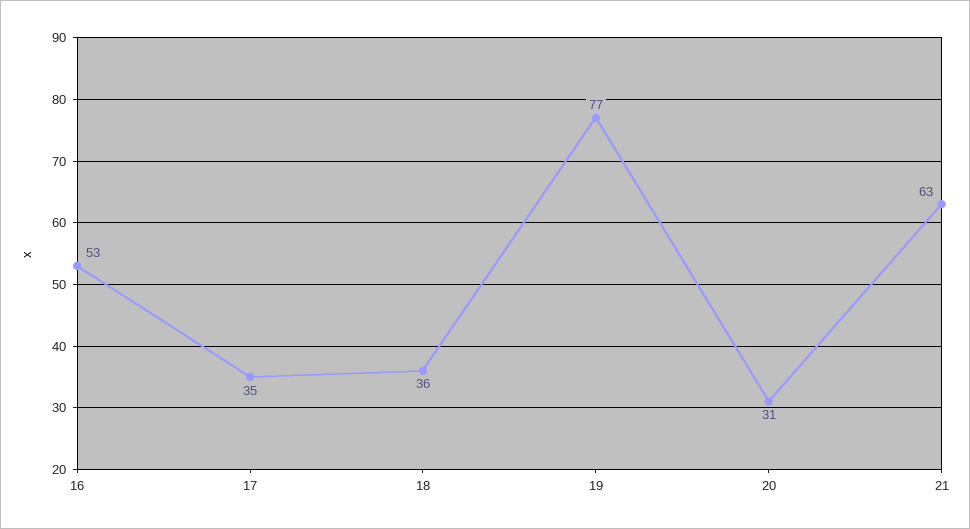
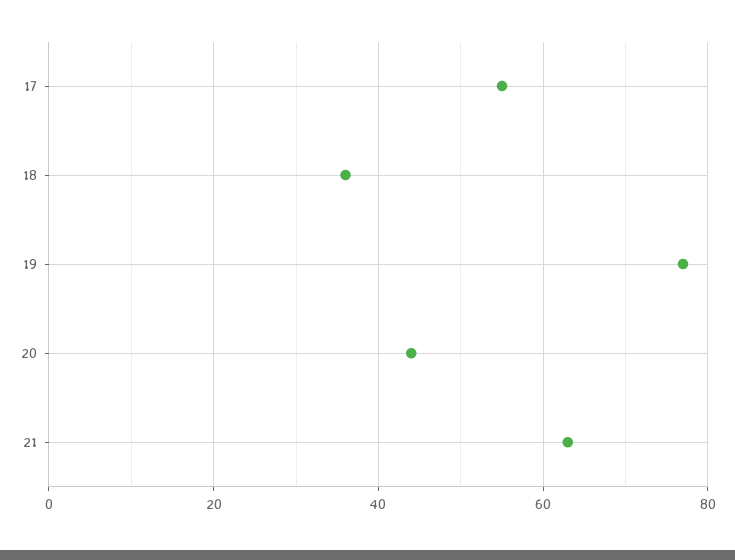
  {
-   "16": 53,
-   "17": 35,
+   "17": 55,
    "18": 36,
    "19": 77,
-   "20": 31,
+   "20": 45,
    "21": 63
  }

